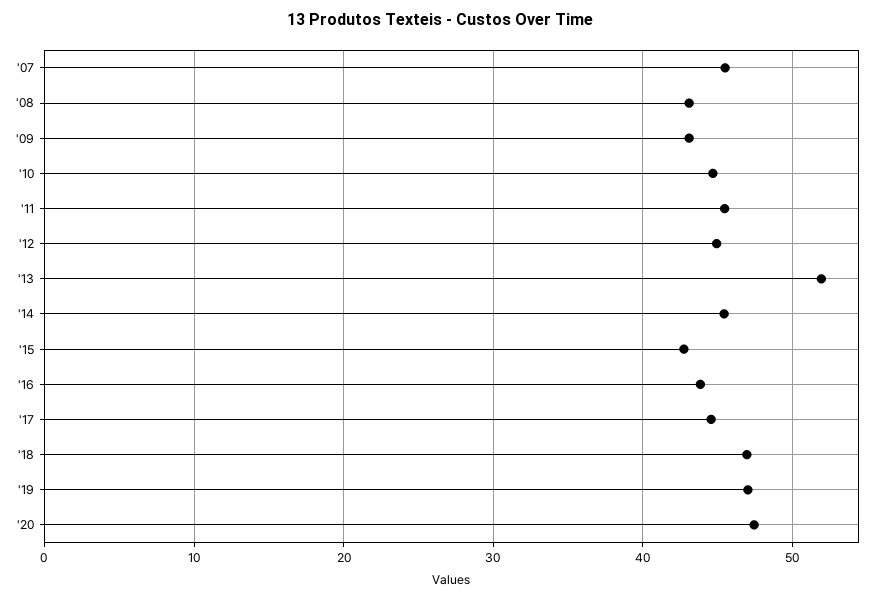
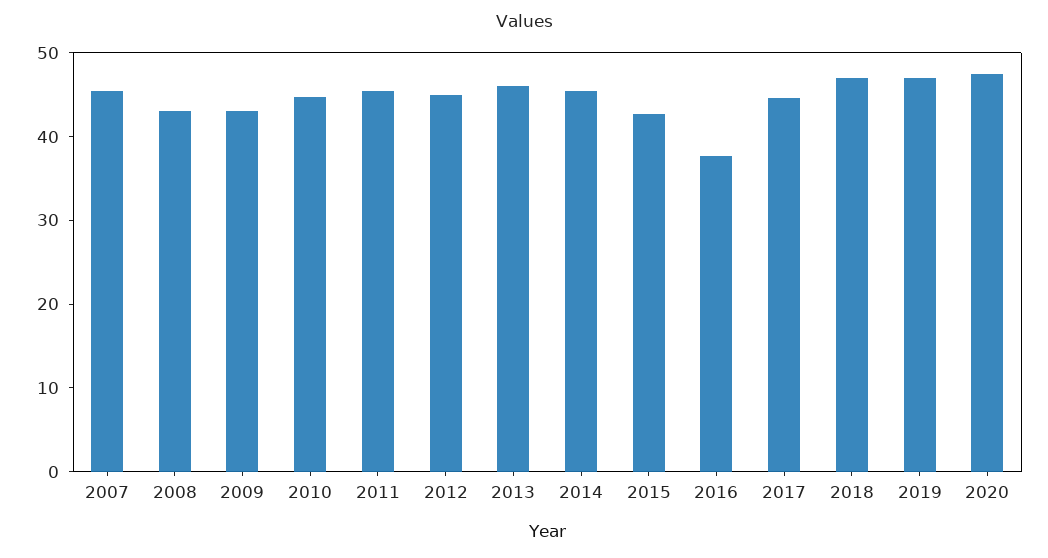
  {
    "'07": 46,
    "'08": 43,
    "'09": 43,
    "'10": 45,
    "'11": 45,
    "'12": 45,
-   "'13": 52,
+   "'13": 46,
    "'14": 45,
    "'15": 43,
-   "'16": 44,
+   "'16": 38,
    "'17": 45,
    "'18": 47,
    "'19": 47,
    "'20": 47
  }

